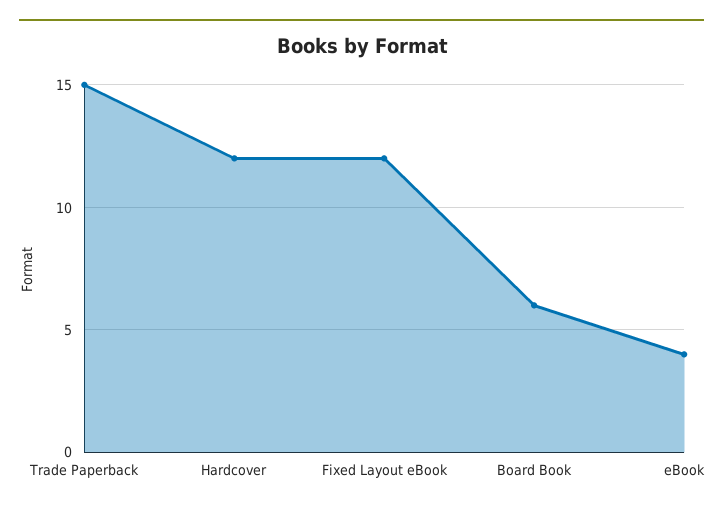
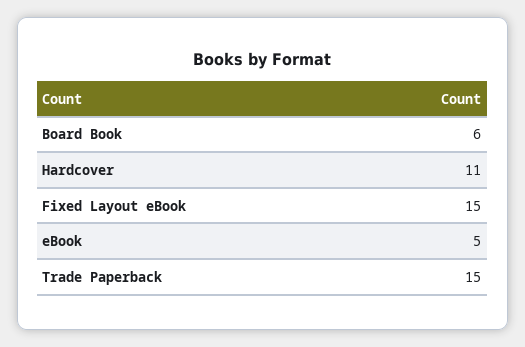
  {
    "Trade Paperback": 15,
-   "Hardcover": 12,
+   "Hardcover": 11,
-   "Fixed Layout eBook": 12,
+   "Fixed Layout eBook": 15,
    "Board Book": 6,
-   "eBook": 4
+   "eBook": 5
  }

